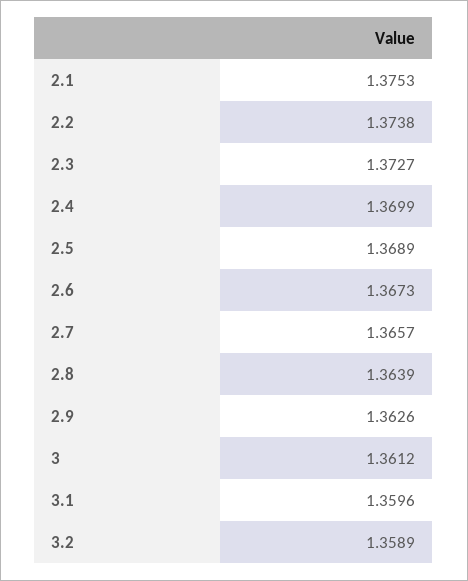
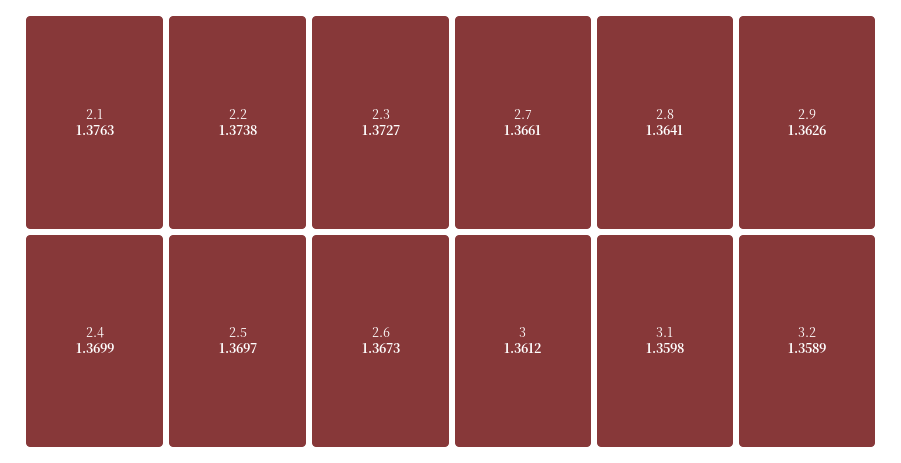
  {
-   "2.1": 1.3753,
+   "2.1": 1.3763,
    "2.2": 1.3738,
    "2.3": 1.3727,
    "2.4": 1.3699,
-   "2.5": 1.3689,
+   "2.5": 1.3697,
    "2.6": 1.3673,
-   "2.7": 1.3657,
+   "2.7": 1.3661,
-   "2.8": 1.3639,
+   "2.8": 1.3641,
    "2.9": 1.3626,
    "3": 1.3612,
-   "3.1": 1.3596,
+   "3.1": 1.3598,
    "3.2": 1.3589
  }

